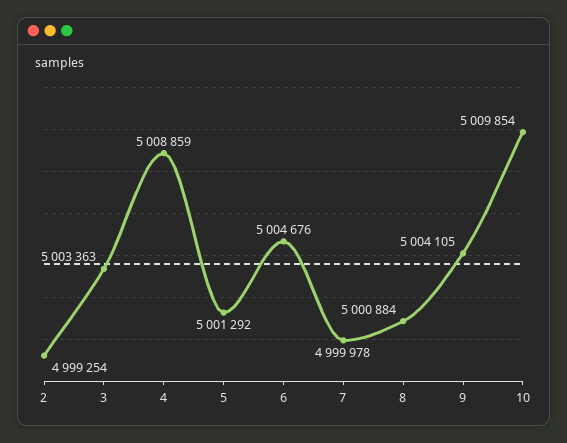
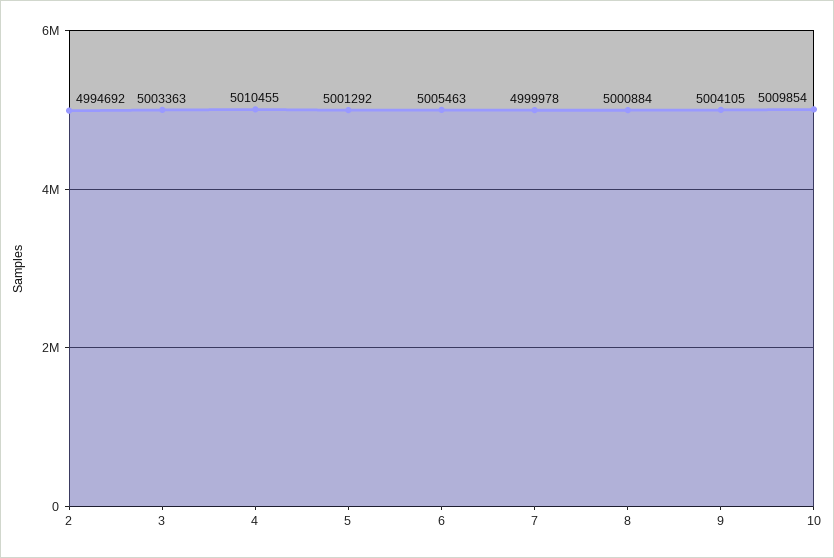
  {
-   "2": 4999254,
+   "2": 4994692,
    "3": 5003363,
-   "4": 5008859,
+   "4": 5010455,
    "5": 5001292,
-   "6": 5004676,
+   "6": 5005463,
    "7": 4999978,
    "8": 5000884,
    "9": 5004105,
    "10": 5009854
  }

